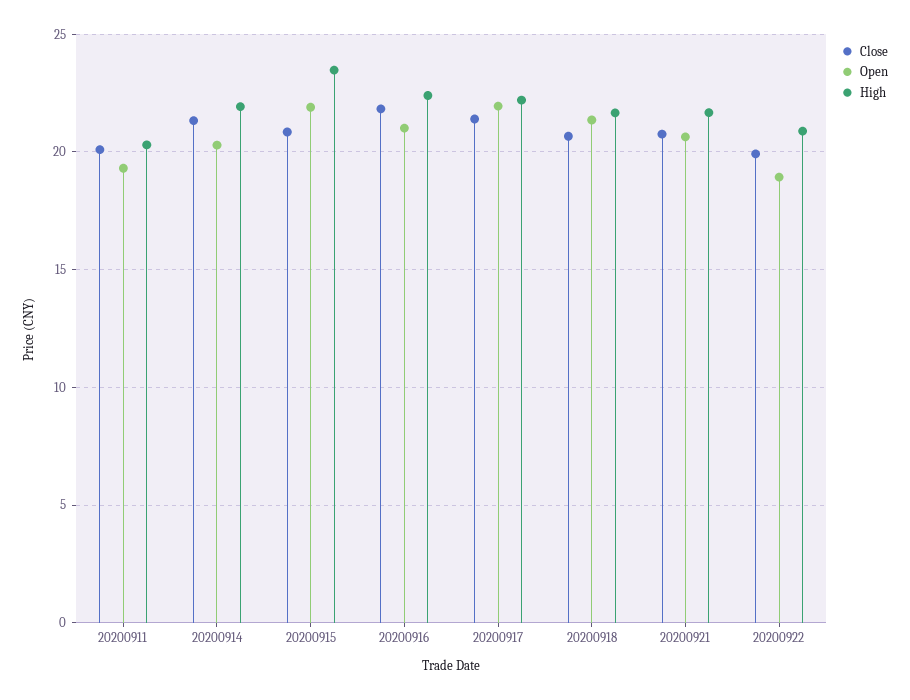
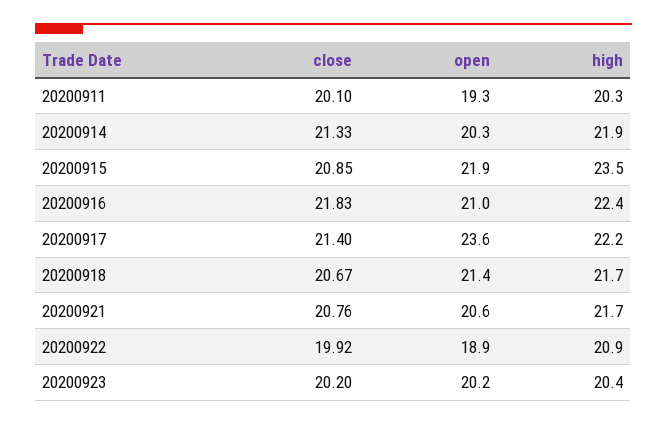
  {
    "Close": {
      "20200911": 20.1,
      "20200914": 21.33,
      "20200915": 20.85,
      "20200916": 21.83,
      "20200917": 21.4,
      "20200918": 20.67,
      "20200921": 20.76,
-     "20200922": 19.92
+     "20200922": 19.92,
+     "20200923": 20.2
    },
    "Open": {
      "20200911": 19.3,
      "20200914": 20.3,
      "20200915": 21.9,
      "20200916": 21,
-     "20200917": 22,
+     "20200917": 23.6,
      "20200918": 21.4,
      "20200921": 20.6,
-     "20200922": 18.9
+     "20200922": 18.9,
+     "20200923": 20.2
    },
    "High": {
      "20200911": 20.3,
      "20200914": 21.9,
      "20200915": 23.5,
      "20200916": 22.4,
      "20200917": 22.2,
      "20200918": 21.7,
      "20200921": 21.7,
-     "20200922": 20.9
+     "20200922": 20.9,
+     "20200923": 20.4
    }
  }

